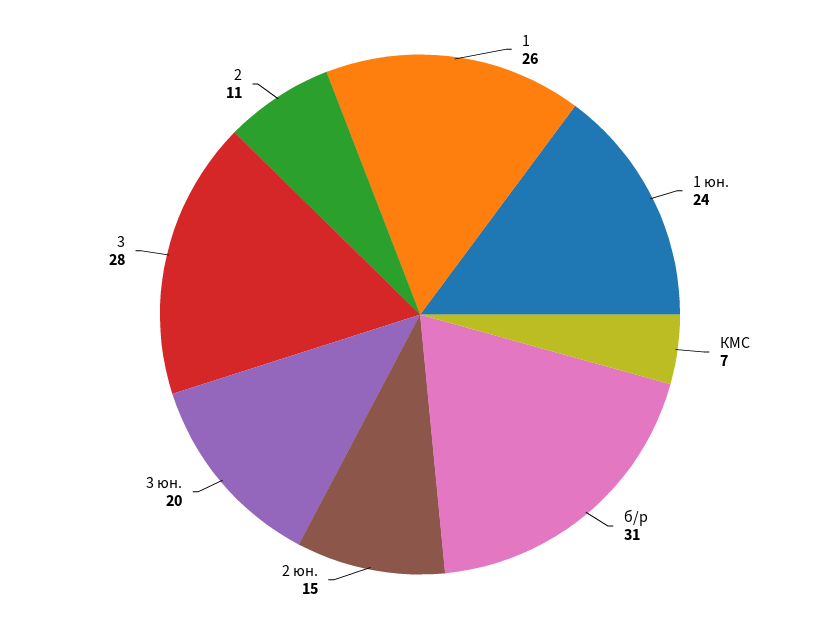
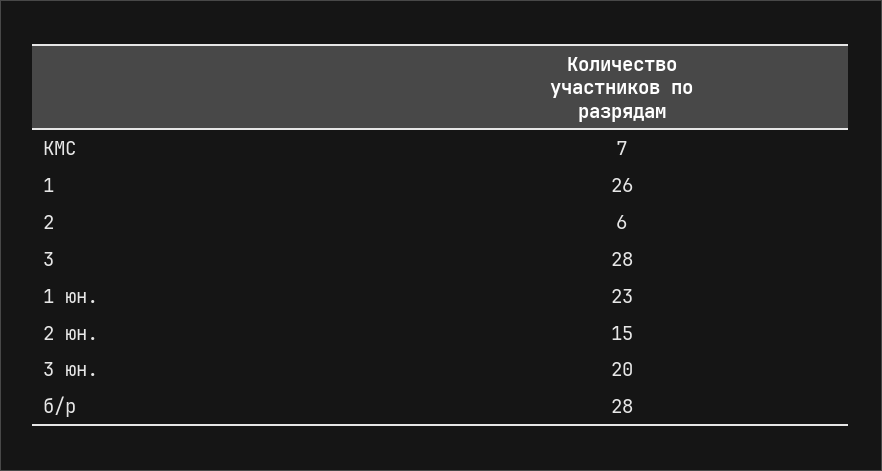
  {
    "1": 26,
-   "1 юн.": 24,
+   "1 юн.": 23,
    "КМС": 7,
-   "б/р": 31,
+   "б/р": 28,
    "2 юн.": 15,
    "3 юн.": 20,
    "3": 28,
-   "2": 11
+   "2": 6
  }

